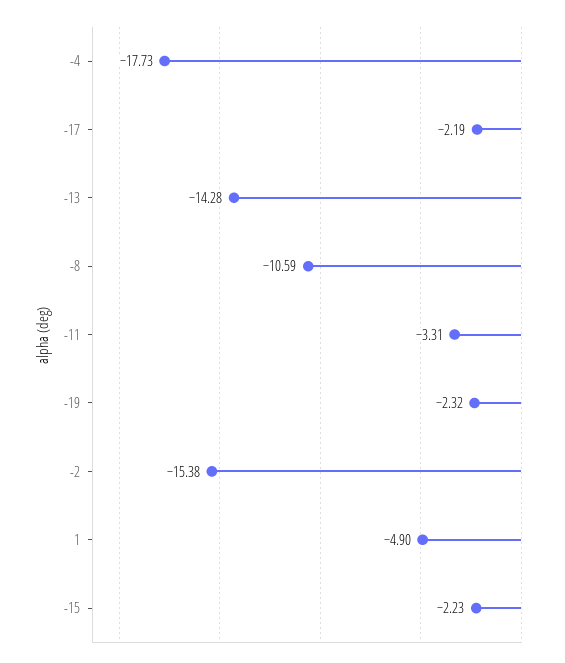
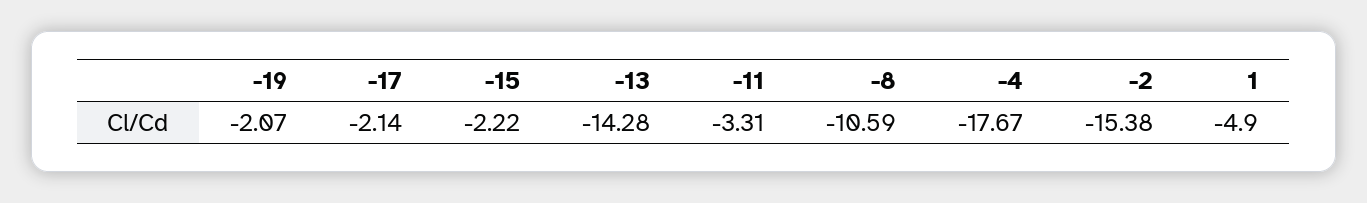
  {
-   "-4": -17.73,
+   "-4": -17.67,
-   "-17": -2.19,
+   "-17": -2.14,
    "-13": -14.28,
    "-8": -10.59,
    "-11": -3.31,
-   "-19": -2.32,
+   "-19": -2.07,
    "-2": -15.38,
    "1": -4.9,
-   "-15": -2.23
+   "-15": -2.22
  }

